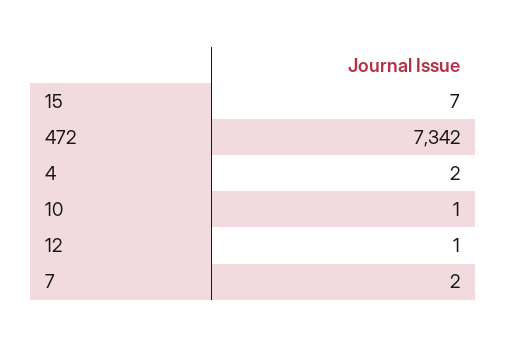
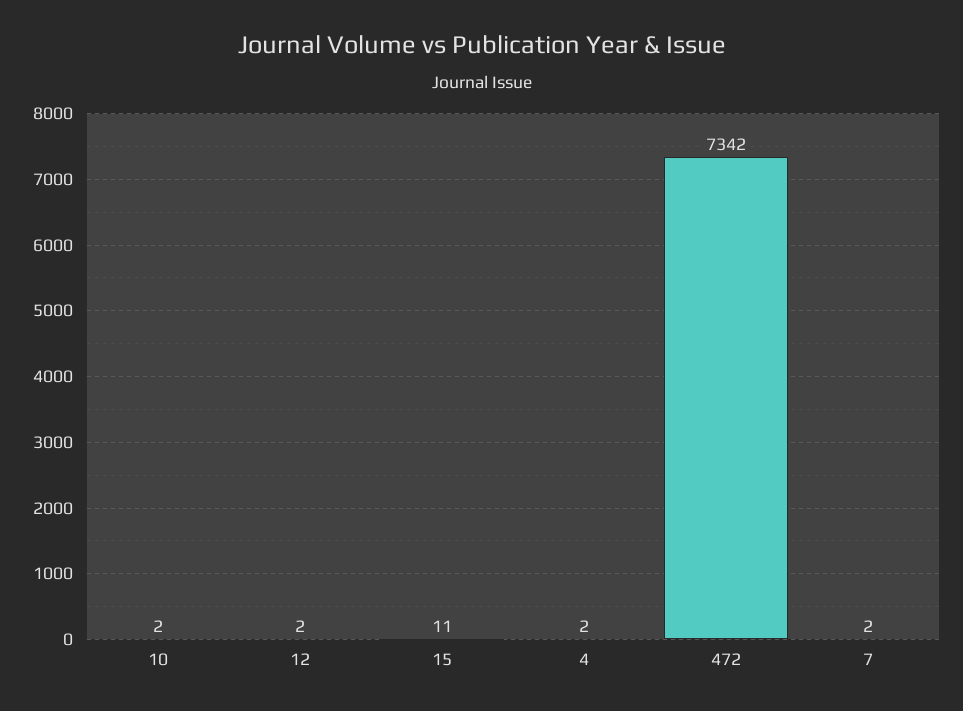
  {
-   "15": 7,
+   "15": 11,
    "472": 7342,
    "4": 2,
-   "10": 1,
+   "10": 2,
-   "12": 1,
+   "12": 2,
    "7": 2
  }

